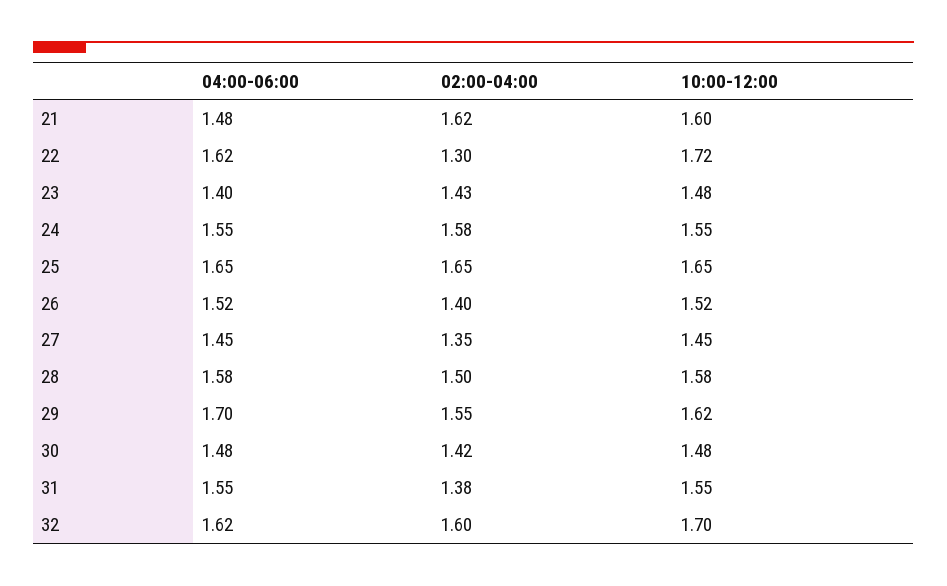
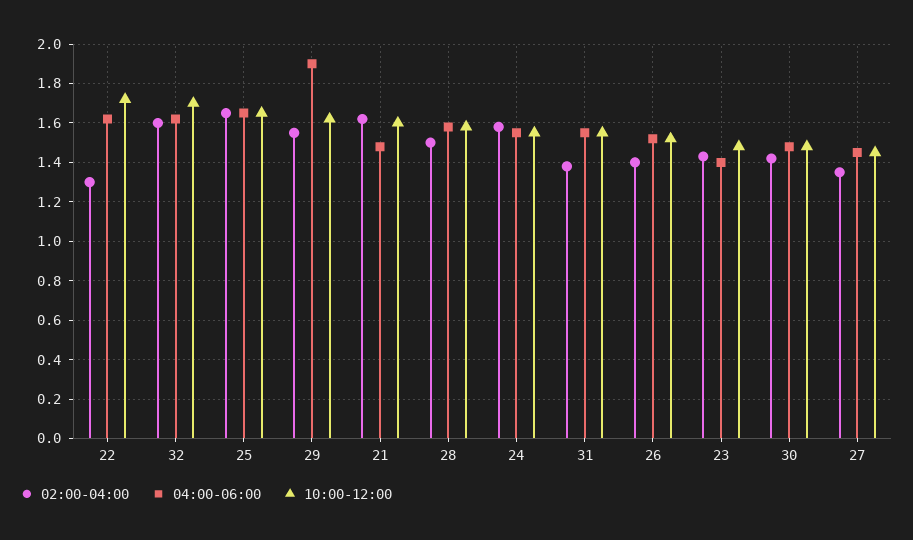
  {
    "04:00-06:00": {
      "21": 1.48,
      "22": 1.62,
      "23": 1.4,
      "24": 1.55,
      "25": 1.65,
      "26": 1.52,
      "27": 1.45,
      "28": 1.58,
-     "29": 1.7,
+     "29": 1.9,
      "30": 1.48,
      "31": 1.55,
      "32": 1.62
    },
    "02:00-04:00": {
      "21": 1.62,
      "22": 1.3,
      "23": 1.43,
      "24": 1.58,
      "25": 1.65,
      "26": 1.4,
      "27": 1.35,
      "28": 1.5,
      "29": 1.55,
      "30": 1.42,
      "31": 1.38,
      "32": 1.6
    },
    "10:00-12:00": {
      "21": 1.6,
      "22": 1.72,
      "23": 1.48,
      "24": 1.55,
      "25": 1.65,
      "26": 1.52,
      "27": 1.45,
      "28": 1.58,
      "29": 1.62,
      "30": 1.48,
      "31": 1.55,
      "32": 1.7
    }
  }

